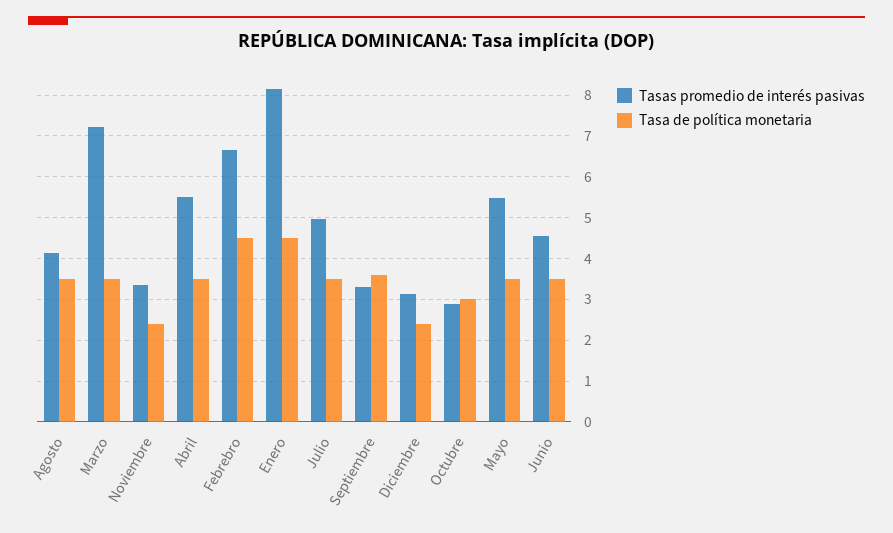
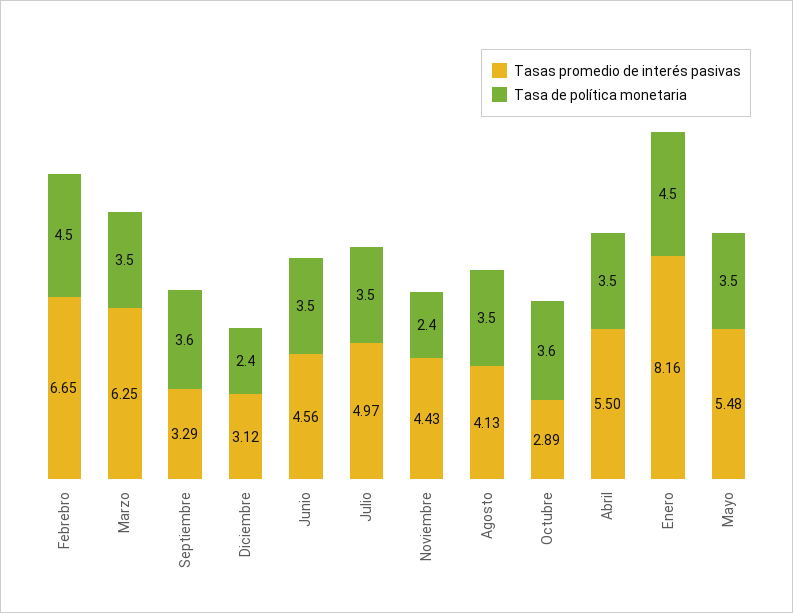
  {
    "Tasas promedio de interés pasivas": {
      "Agosto": 4.13,
-     "Marzo": 7.2,
+     "Marzo": 6.25,
-     "Noviembre": 3.4,
+     "Noviembre": 4.43,
      "Abril": 5.5,
      "Febrebro": 6.65,
      "Enero": 8.16,
      "Julio": 4.97,
      "Septiembre": 3.29,
      "Diciembre": 3.12,
      "Octubre": 2.89,
      "Mayo": 5.48,
      "Junio": 4.56
    },
    "Tasa de política monetaria": {
      "Agosto": 3.5,
      "Marzo": 3.5,
      "Noviembre": 2.4,
      "Abril": 3.5,
      "Febrebro": 4.5,
      "Enero": 4.5,
      "Julio": 3.5,
      "Septiembre": 3.6,
      "Diciembre": 2.4,
-     "Octubre": 3,
+     "Octubre": 3.6,
      "Mayo": 3.5,
      "Junio": 3.5
    }
  }

